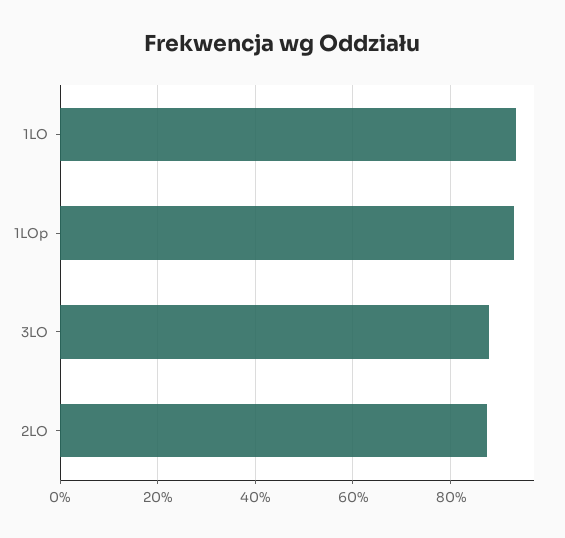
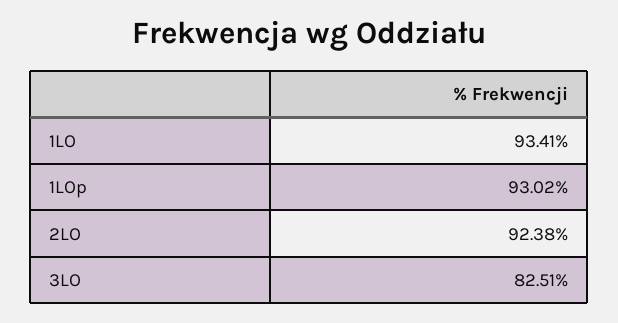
  {
    "1LO": 93.41,
    "1LOp": 93.02,
-   "3LO": 88,
+   "3LO": 82.51,
-   "2LO": 88
+   "2LO": 92.38
  }

